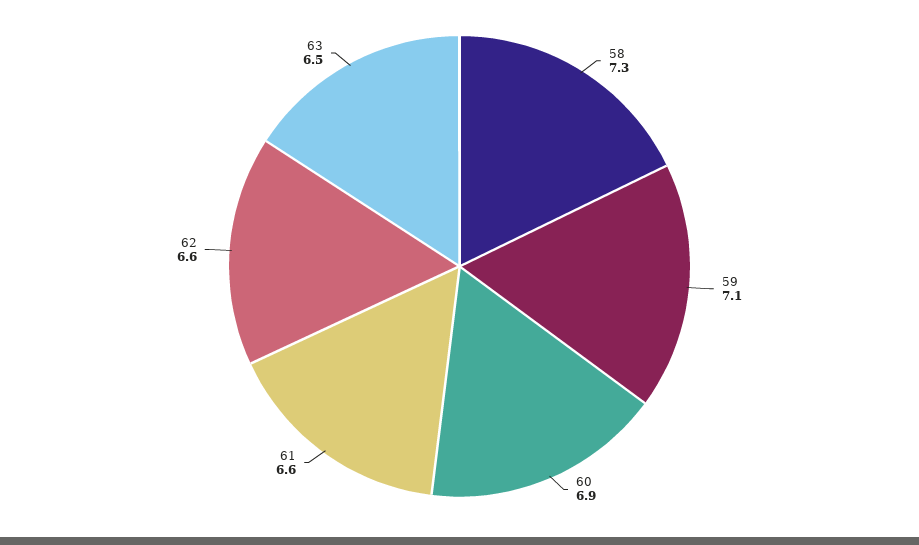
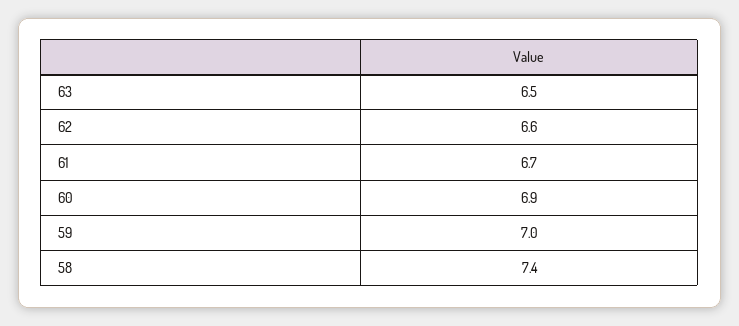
  {
-   "58": 7.3,
+   "58": 7.4,
-   "59": 7.1,
+   "59": 7,
    "60": 6.9,
-   "61": 6.6,
+   "61": 6.7,
    "62": 6.6,
    "63": 6.5
  }

